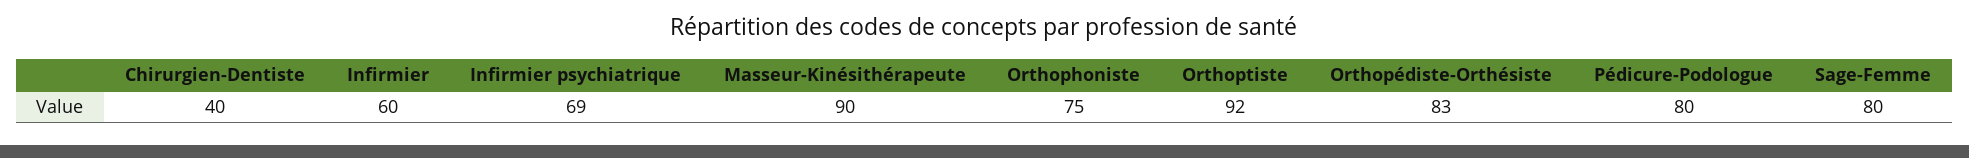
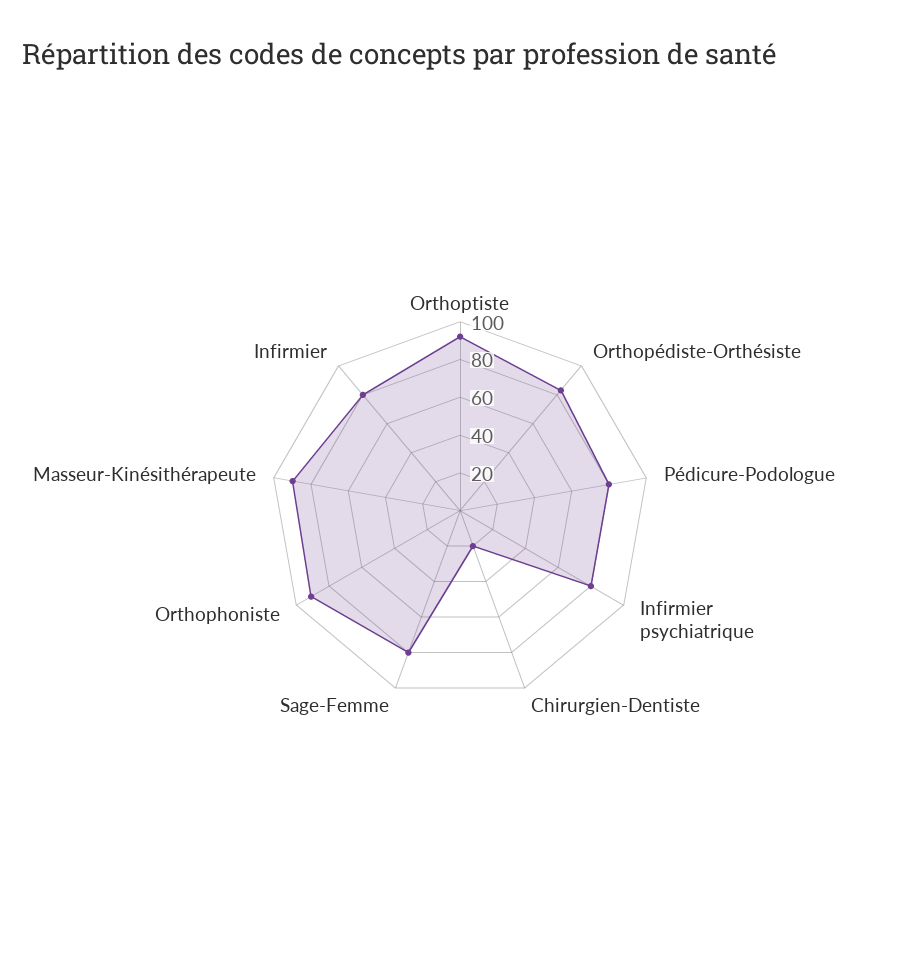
  {
-   "Chirurgien-Dentiste": 40,
+   "Chirurgien-Dentiste": 20,
-   "Infirmier": 60,
+   "Infirmier": 80,
-   "Infirmier psychiatrique": 69,
+   "Infirmier psychiatrique": 80,
    "Masseur-Kinésithérapeute": 90,
-   "Orthophoniste": 75,
+   "Orthophoniste": 90,
    "Orthoptiste": 92,
    "Orthopédiste-Orthésiste": 83,
    "Pédicure-Podologue": 80,
    "Sage-Femme": 80
  }

